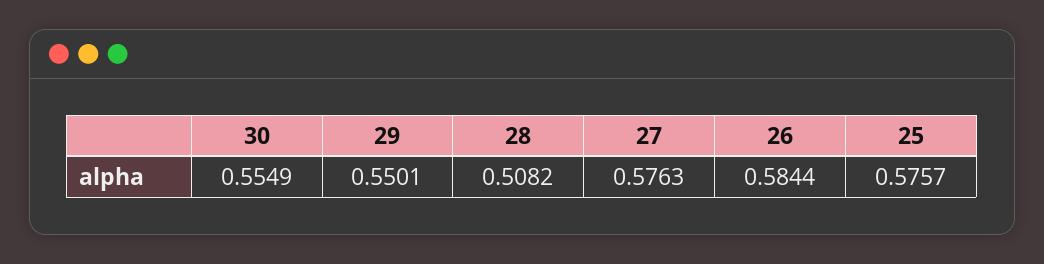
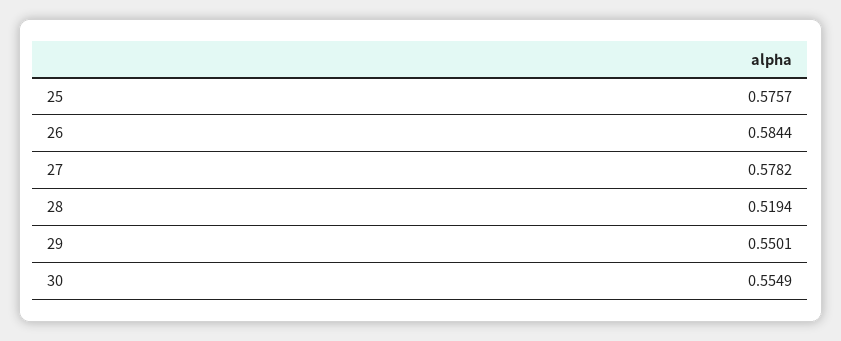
  {
    "30": 0.5549,
    "29": 0.5501,
-   "28": 0.5082,
+   "28": 0.5194,
-   "27": 0.5763,
+   "27": 0.5782,
    "26": 0.5844,
    "25": 0.5757
  }

